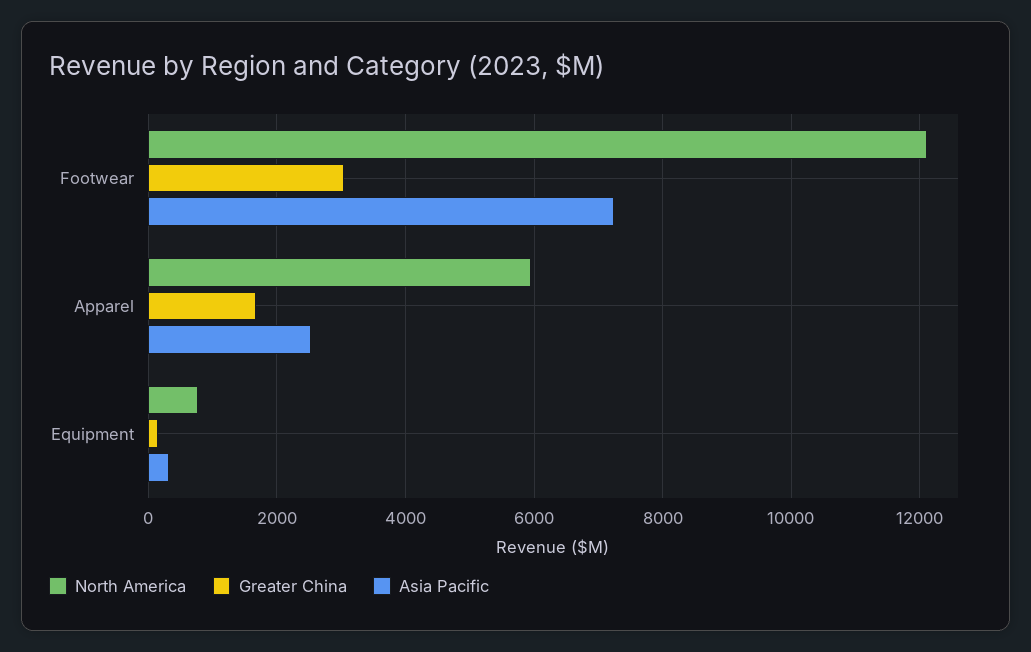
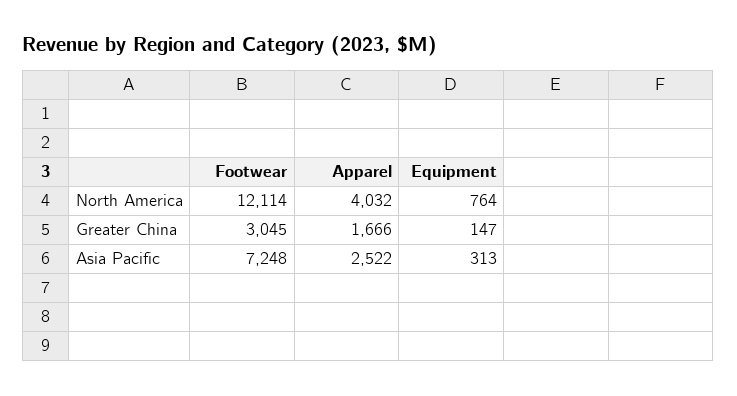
  {
    "North America": {
      "Footwear": 12114,
-     "Apparel": 6000,
+     "Apparel": 4032,
      "Equipment": 764
    },
    "Greater China": {
      "Footwear": 3045,
      "Apparel": 1666,
      "Equipment": 147
    },
    "Asia Pacific": {
      "Footwear": 7248,
      "Apparel": 2522,
      "Equipment": 313
    }
  }

